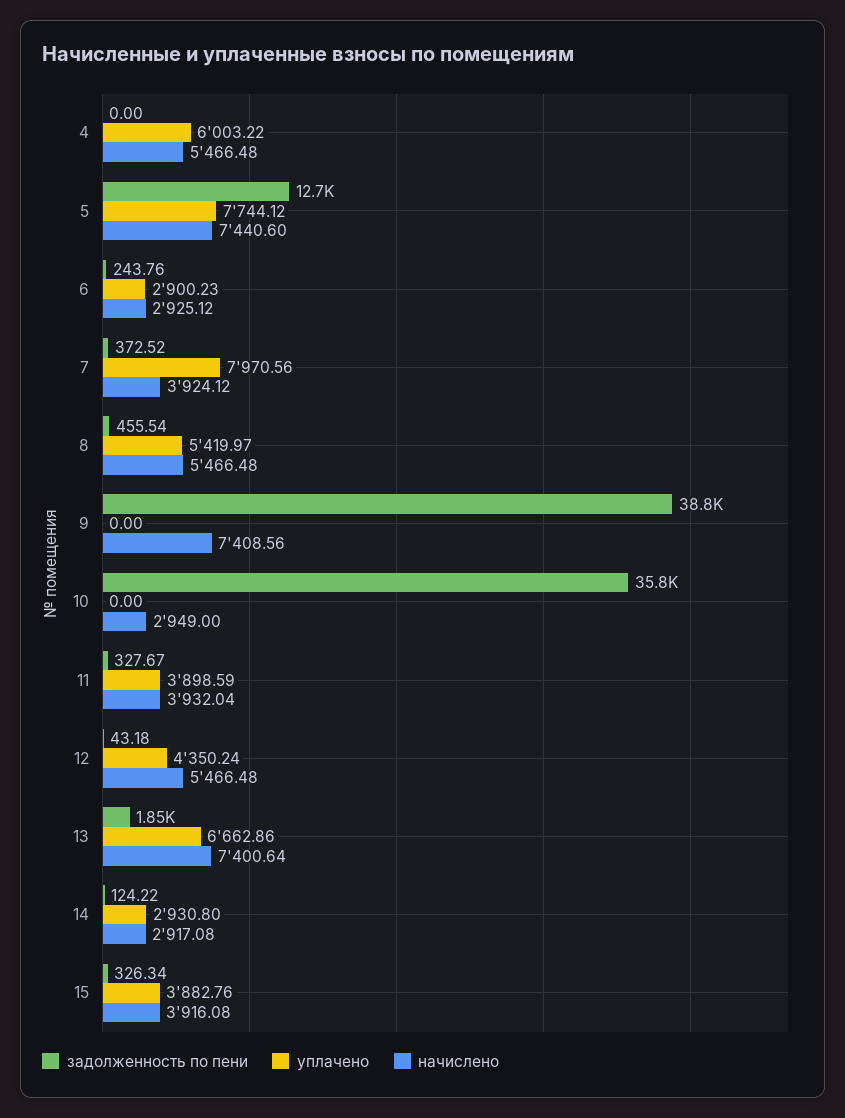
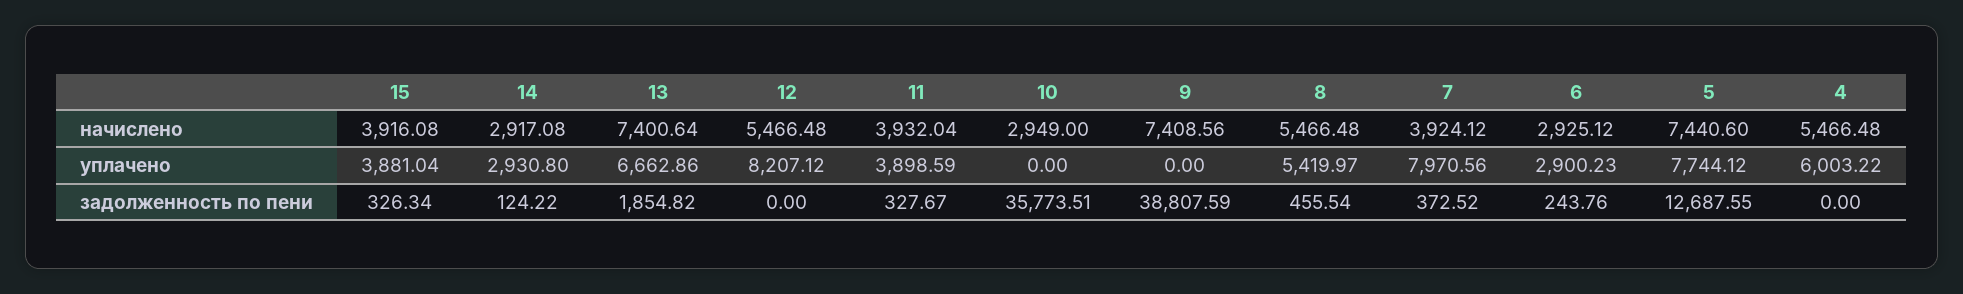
  {
    "задолженность по пени": {
      "4": 0,
      "5": 12687.55,
      "6": 243.76,
      "7": 372.52,
      "8": 455.54,
      "9": 38807.59,
      "10": 35773.51,
      "11": 327.67,
-     "12": 43.18,
+     "12": 0,
      "13": 1854.82,
      "14": 124.22,
      "15": 326.34
    },
    "уплачено": {
      "4": 6003.22,
      "5": 7744.12,
      "6": 2900.23,
      "7": 7970.56,
      "8": 5419.97,
      "9": 0,
      "10": 0,
      "11": 3898.59,
-     "12": 4350.24,
+     "12": 8207.12,
      "13": 6662.86,
      "14": 2930.8,
-     "15": 3882.76
+     "15": 3881.04
    },
    "начислено": {
      "4": 5466.48,
      "5": 7440.6,
      "6": 2925.12,
      "7": 3924.12,
      "8": 5466.48,
      "9": 7408.56,
      "10": 2949,
      "11": 3932.04,
      "12": 5466.48,
      "13": 7400.64,
      "14": 2917.08,
      "15": 3916.08
    }
  }

